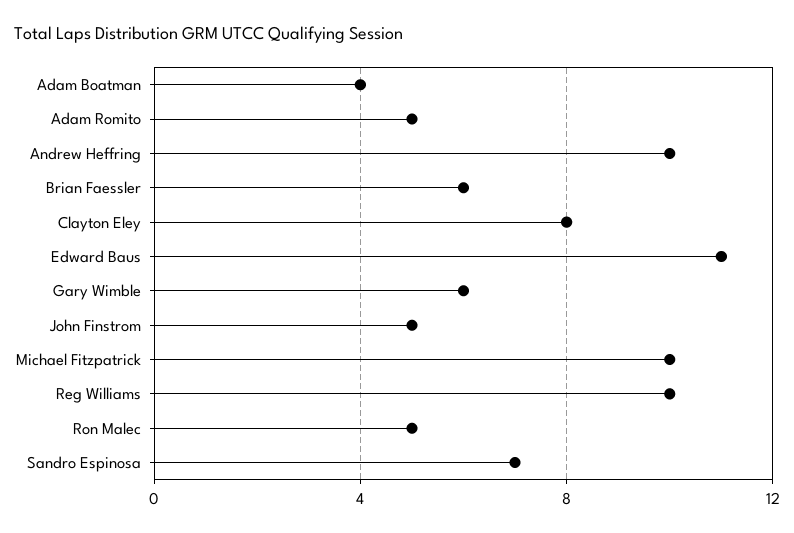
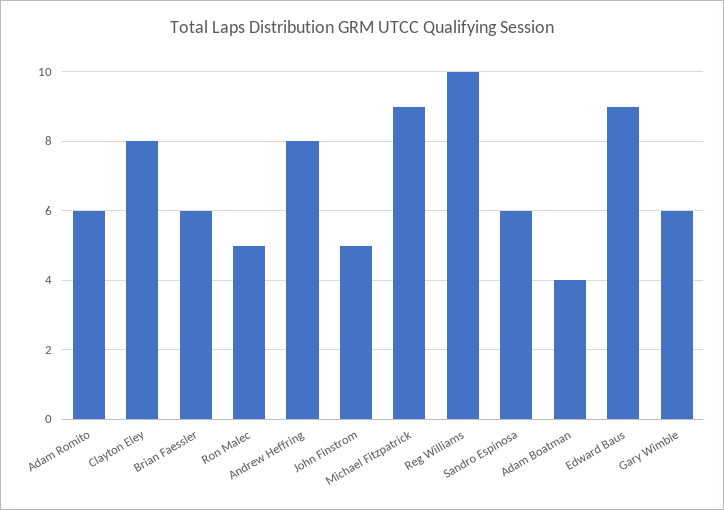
  {
    "Adam Boatman": 4,
-   "Adam Romito": 5,
+   "Adam Romito": 6,
-   "Andrew Heffring": 10,
+   "Andrew Heffring": 8,
    "Brian Faessler": 6,
    "Clayton Eley": 8,
-   "Edward Baus": 11,
+   "Edward Baus": 9,
    "Gary Wimble": 6,
    "John Finstrom": 5,
-   "Michael Fitzpatrick": 10,
+   "Michael Fitzpatrick": 9,
    "Reg Williams": 10,
    "Ron Malec": 5,
-   "Sandro Espinosa": 7
+   "Sandro Espinosa": 6
  }

